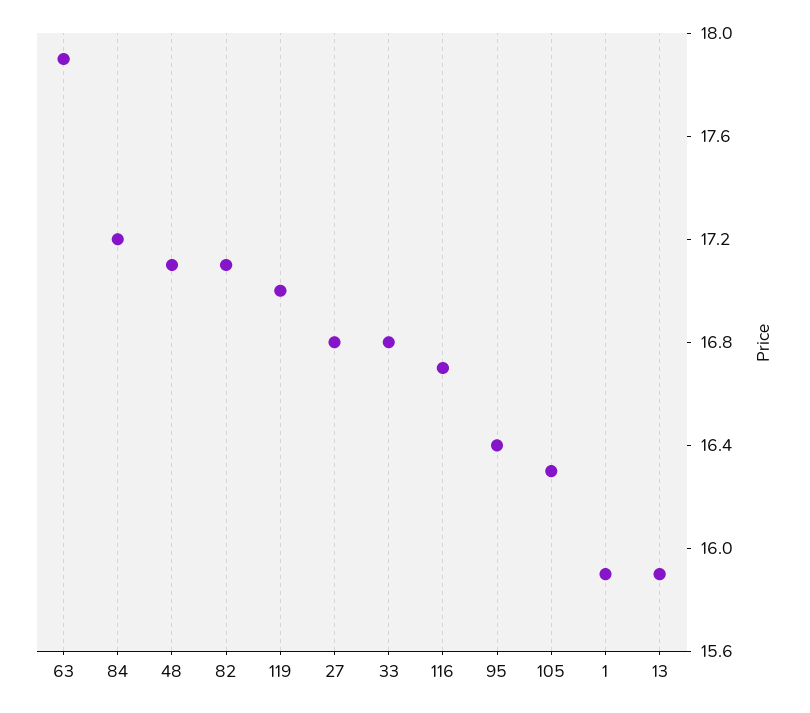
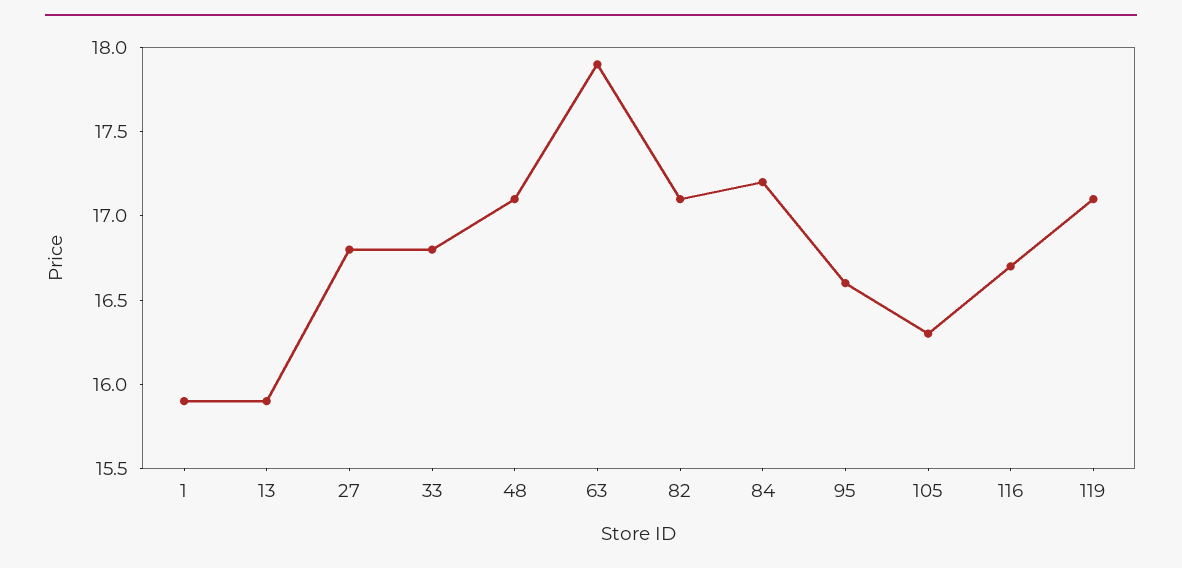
  {
    "63": 17.9,
    "84": 17.2,
    "48": 17.1,
    "82": 17.1,
-   "119": 17,
+   "119": 17.1,
    "27": 16.8,
    "33": 16.8,
    "116": 16.7,
-   "95": 16.4,
+   "95": 16.6,
    "105": 16.3,
    "1": 15.9,
    "13": 15.9
  }

